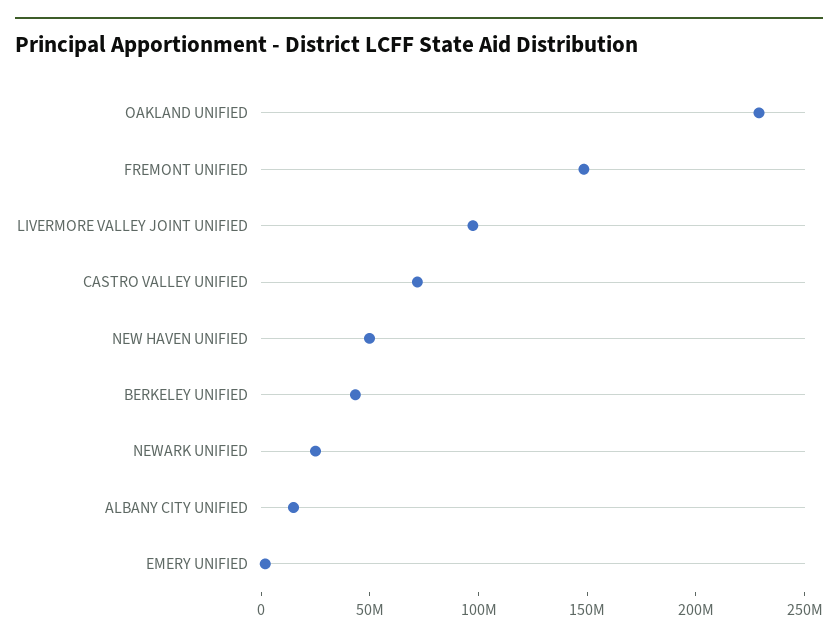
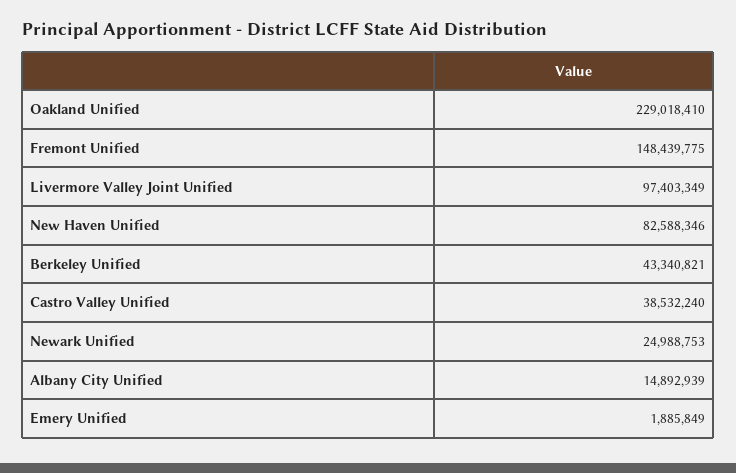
  {
    "OAKLAND UNIFIED": 229018410,
    "FREMONT UNIFIED": 148439775,
    "LIVERMORE VALLEY JOINT UNIFIED": 97403349,
-   "CASTRO VALLEY UNIFIED": 70000000,
+   "CASTRO VALLEY UNIFIED": 38532240,
-   "NEW HAVEN UNIFIED": 50000000,
+   "NEW HAVEN UNIFIED": 82588346,
    "BERKELEY UNIFIED": 43340821,
    "NEWARK UNIFIED": 24988753,
    "ALBANY CITY UNIFIED": 14892939,
    "EMERY UNIFIED": 1885849
  }

